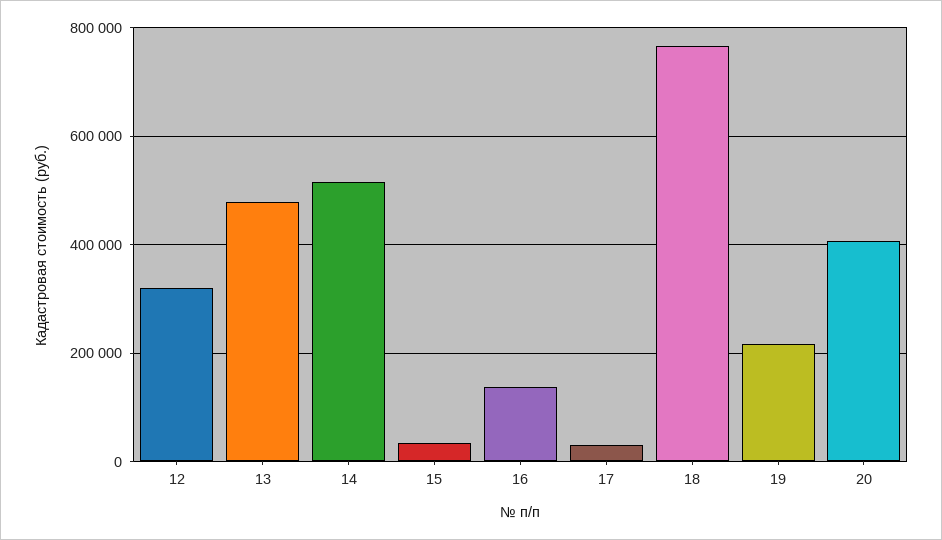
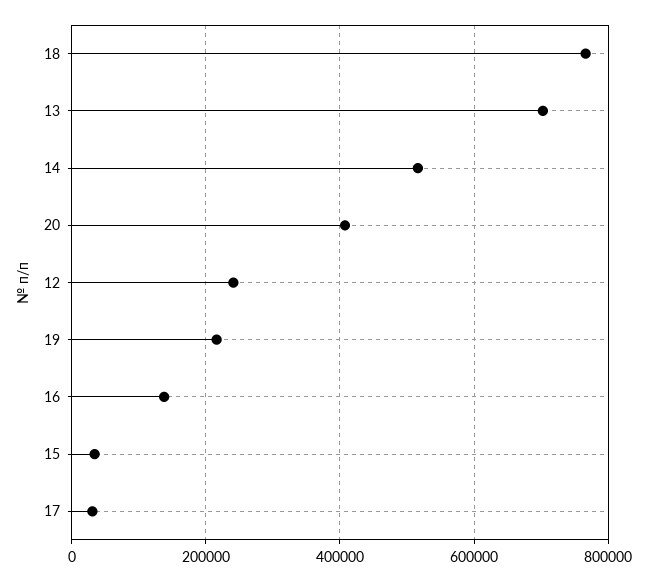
  {
-   "12": 320000,
+   "12": 240000,
-   "13": 480000,
+   "13": 700000,
    "14": 520000,
    "15": 40000,
    "16": 140000,
    "17": 40000,
    "18": 760000,
    "19": 220000,
    "20": 400000
  }

